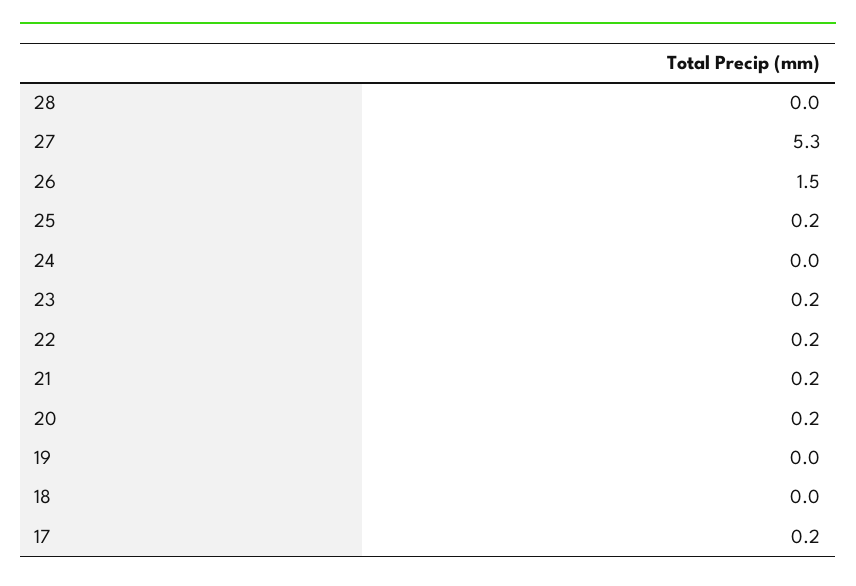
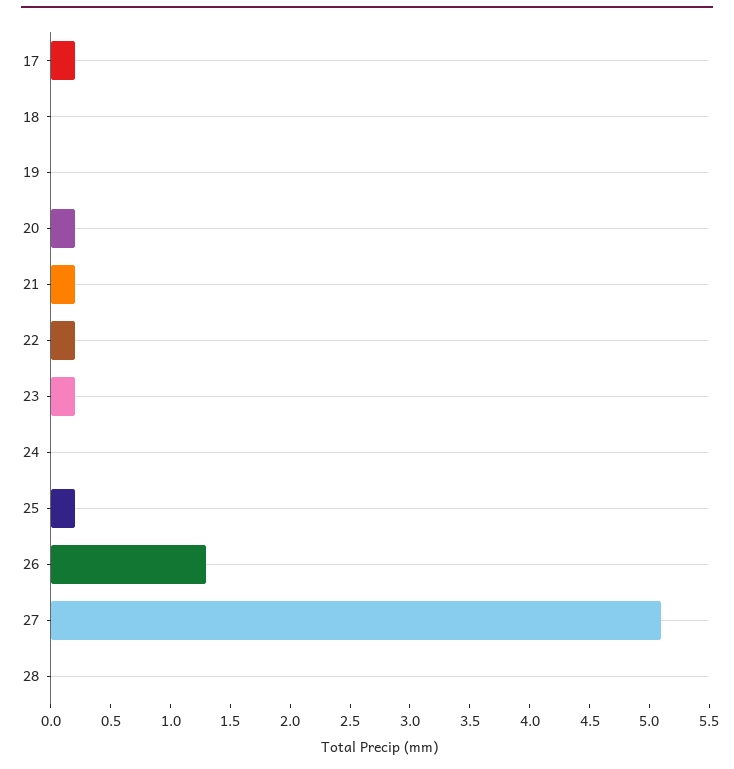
  {
    "28": 0,
-   "27": 5.3,
+   "27": 5.1,
-   "26": 1.5,
+   "26": 1.3,
    "25": 0.2,
    "24": 0,
    "23": 0.2,
    "22": 0.2,
    "21": 0.2,
    "20": 0.2,
    "19": 0,
    "18": 0,
    "17": 0.2
  }

